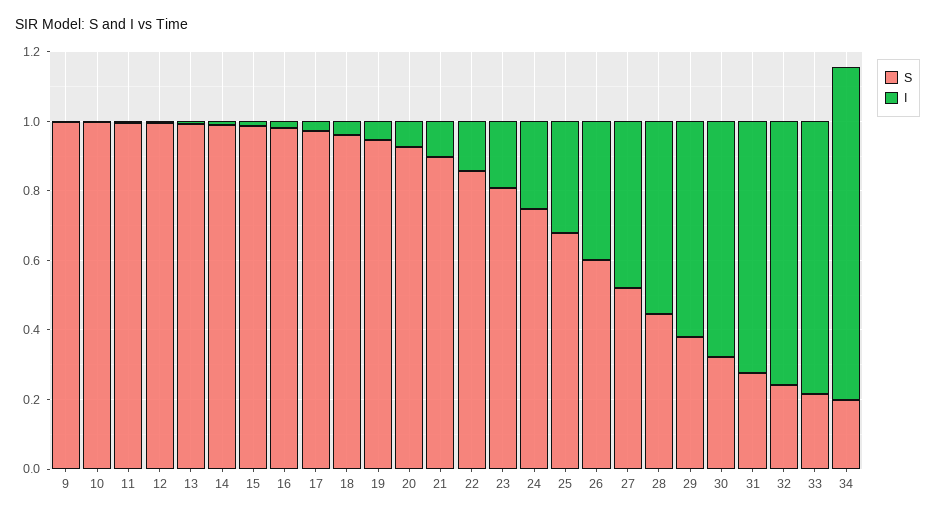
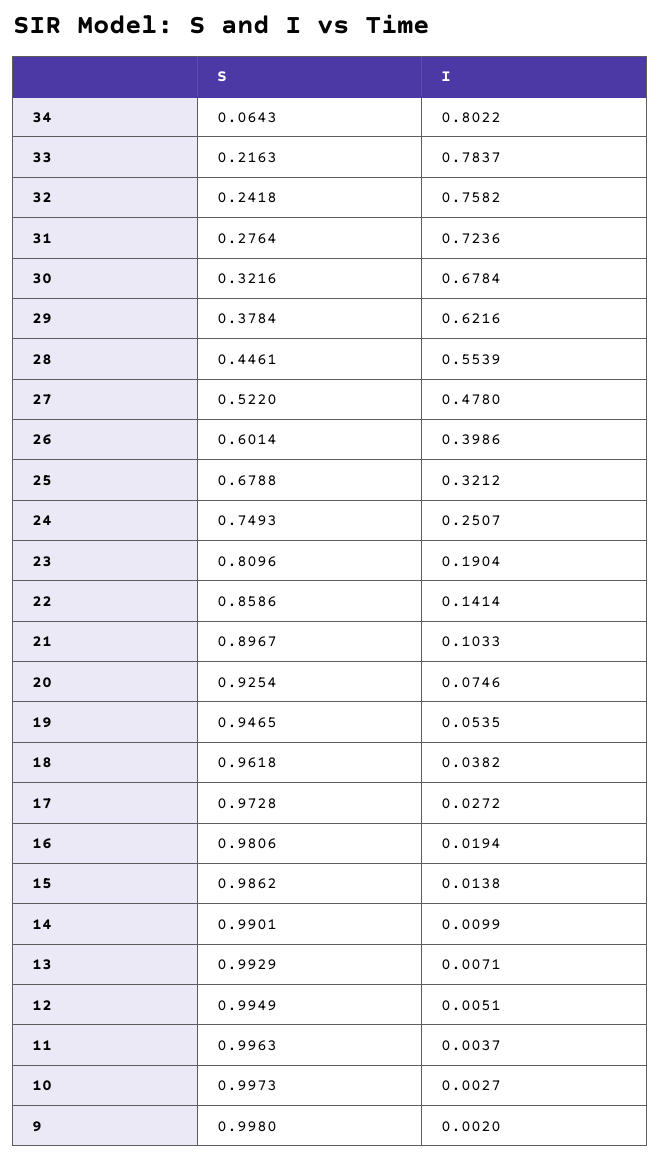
  {
    "S": {
      "9": 0.998,
      "10": 0.9973,
      "11": 0.9963,
      "12": 0.9949,
      "13": 0.9929,
      "14": 0.9901,
      "15": 0.9862,
      "16": 0.9806,
      "17": 0.9728,
      "18": 0.9618,
      "19": 0.9465,
      "20": 0.9254,
      "21": 0.8967,
      "22": 0.8586,
      "23": 0.8096,
      "24": 0.7493,
      "25": 0.6788,
      "26": 0.6014,
      "27": 0.522,
      "28": 0.4461,
      "29": 0.3784,
      "30": 0.3216,
      "31": 0.2764,
      "32": 0.2418,
      "33": 0.2163,
-     "34": 0.2
+     "34": 0.0643
    },
    "I": {
      "9": 0.002,
      "10": 0.0027,
      "11": 0.0037,
      "12": 0.0051,
      "13": 0.0071,
      "14": 0.0099,
      "15": 0.0138,
      "16": 0.0194,
      "17": 0.0272,
      "18": 0.0382,
      "19": 0.0535,
      "20": 0.0746,
      "21": 0.1033,
      "22": 0.1414,
      "23": 0.1904,
      "24": 0.2507,
      "25": 0.3212,
      "26": 0.3986,
      "27": 0.478,
      "28": 0.5539,
      "29": 0.6216,
      "30": 0.6784,
      "31": 0.7236,
      "32": 0.7582,
      "33": 0.7837,
-     "34": 0.95
+     "34": 0.8022
    }
  }

